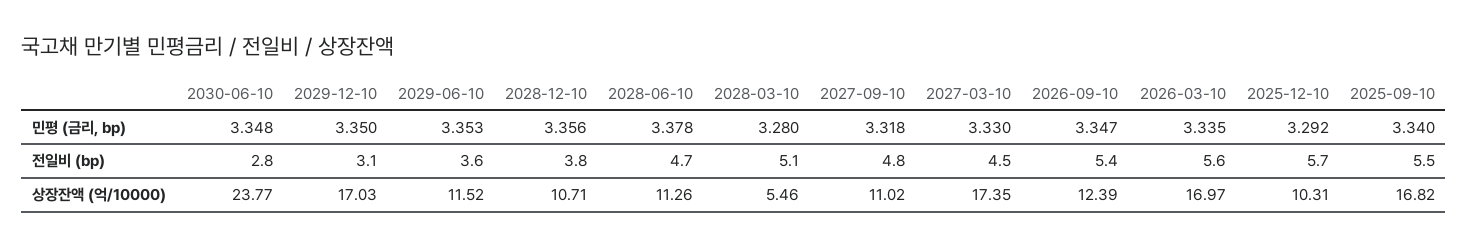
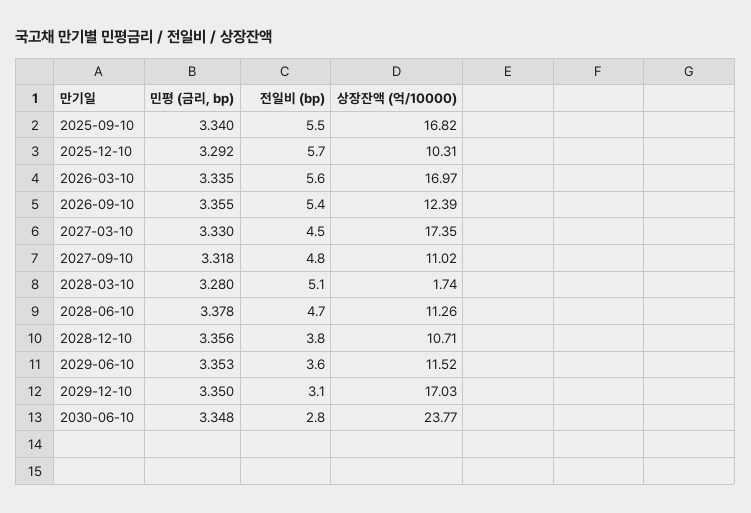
  {
    "2030-06-10": {
      "민평 (금리, bp)": 3.348,
      "전일비 (bp)": 2.8,
      "상장잔액 (억/10000)": 23.77
    },
    "2029-12-10": {
      "민평 (금리, bp)": 3.35,
      "전일비 (bp)": 3.1,
      "상장잔액 (억/10000)": 17.03
    },
    "2029-06-10": {
      "민평 (금리, bp)": 3.353,
      "전일비 (bp)": 3.6,
      "상장잔액 (억/10000)": 11.52
    },
    "2028-12-10": {
      "민평 (금리, bp)": 3.356,
      "전일비 (bp)": 3.8,
      "상장잔액 (억/10000)": 10.71
    },
    "2028-06-10": {
      "민평 (금리, bp)": 3.378,
      "전일비 (bp)": 4.7,
      "상장잔액 (억/10000)": 11.26
    },
    "2028-03-10": {
      "민평 (금리, bp)": 3.28,
      "전일비 (bp)": 5.1,
-     "상장잔액 (억/10000)": 5.46
+     "상장잔액 (억/10000)": 1.74
    },
    "2027-09-10": {
      "민평 (금리, bp)": 3.318,
      "전일비 (bp)": 4.8,
      "상장잔액 (억/10000)": 11.02
    },
    "2027-03-10": {
      "민평 (금리, bp)": 3.33,
      "전일비 (bp)": 4.5,
      "상장잔액 (억/10000)": 17.35
    },
    "2026-09-10": {
-     "민평 (금리, bp)": 3.347,
+     "민평 (금리, bp)": 3.355,
      "전일비 (bp)": 5.4,
      "상장잔액 (억/10000)": 12.39
    },
    "2026-03-10": {
      "민평 (금리, bp)": 3.335,
      "전일비 (bp)": 5.6,
      "상장잔액 (억/10000)": 16.97
    },
    "2025-12-10": {
      "민평 (금리, bp)": 3.292,
      "전일비 (bp)": 5.7,
      "상장잔액 (억/10000)": 10.31
    },
    "2025-09-10": {
      "민평 (금리, bp)": 3.34,
      "전일비 (bp)": 5.5,
      "상장잔액 (억/10000)": 16.82
    }
  }

